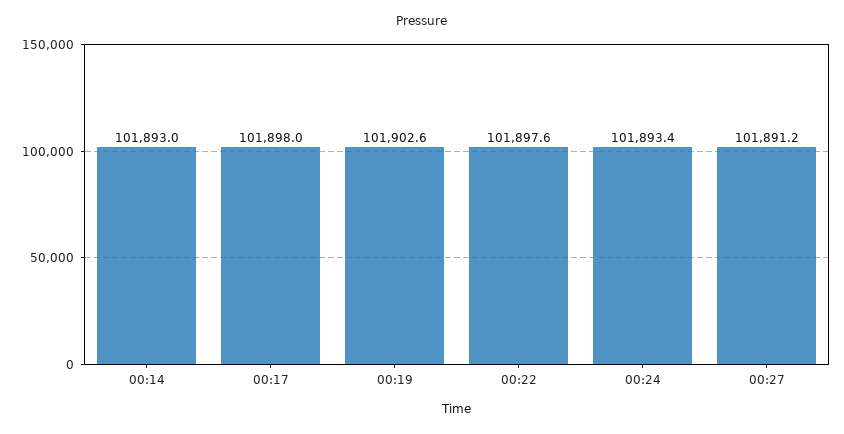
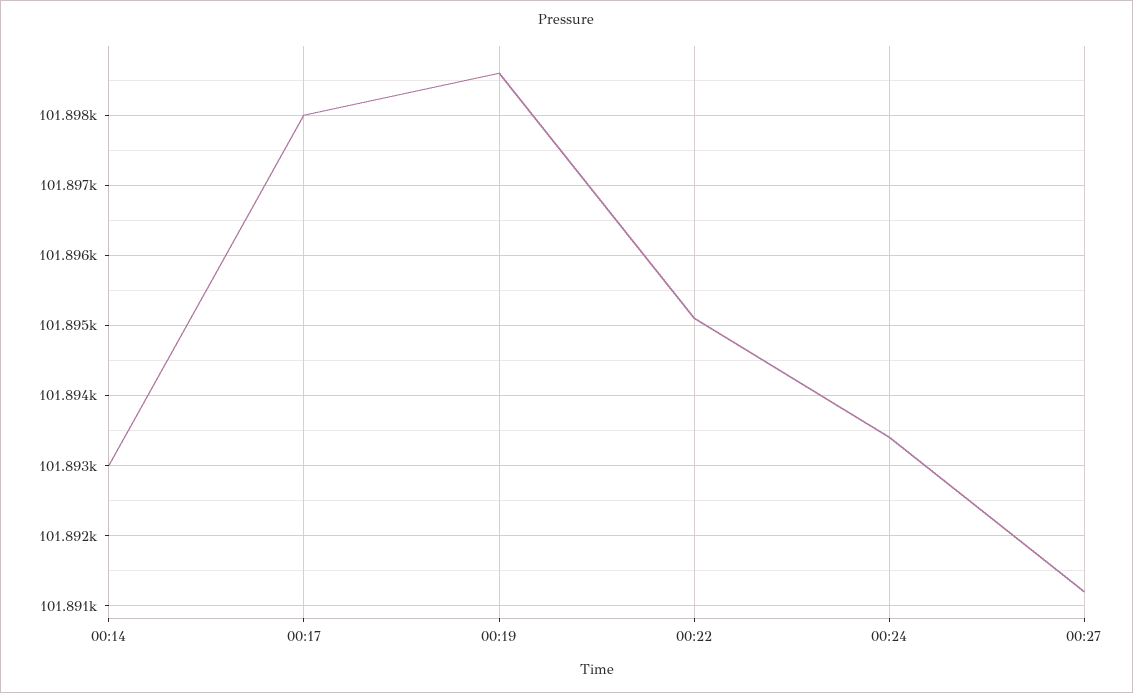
  {
    "00:14": 101893,
    "00:17": 101898,
-   "00:19": 101902.6,
+   "00:19": 101898.6,
-   "00:22": 101897.6,
+   "00:22": 101895.1,
    "00:24": 101893.4,
    "00:27": 101891.2
  }

